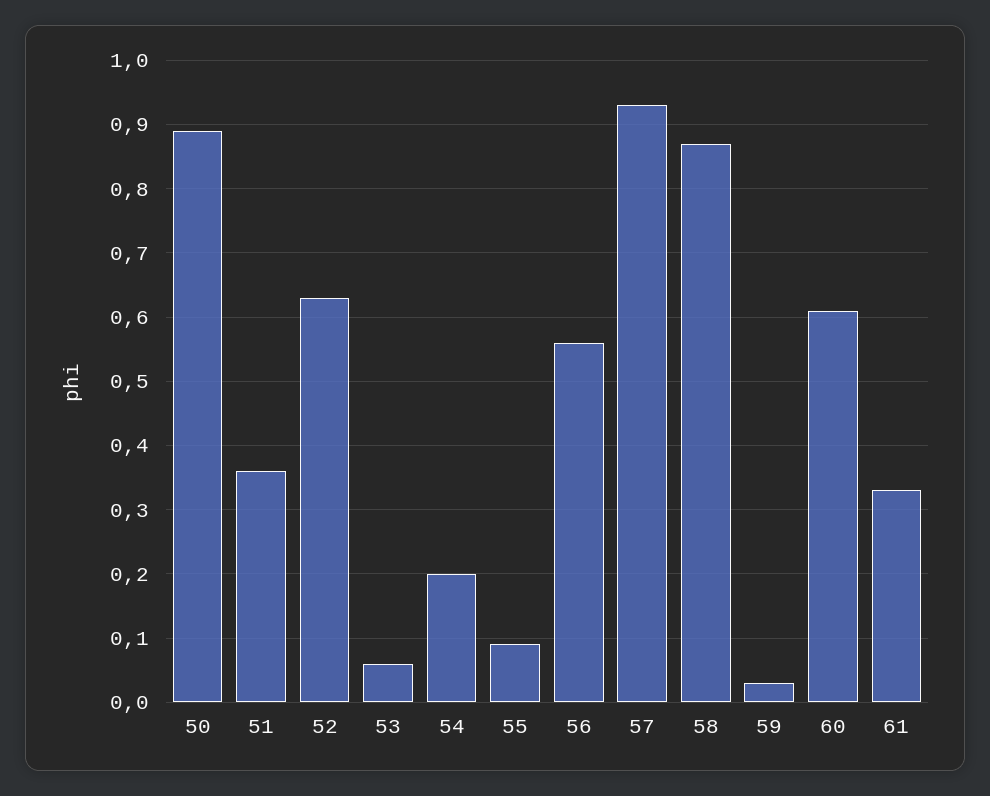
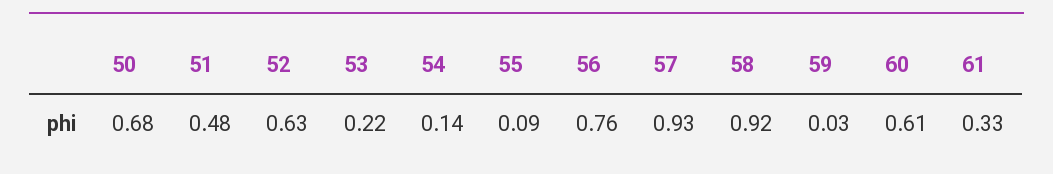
  {
-   "50": 0.89,
+   "50": 0.68,
-   "51": 0.36,
+   "51": 0.48,
    "52": 0.63,
-   "53": 0.06,
+   "53": 0.22,
-   "54": 0.2,
+   "54": 0.14,
    "55": 0.09,
-   "56": 0.56,
+   "56": 0.76,
    "57": 0.93,
-   "58": 0.87,
+   "58": 0.92,
    "59": 0.03,
    "60": 0.61,
    "61": 0.33
  }

